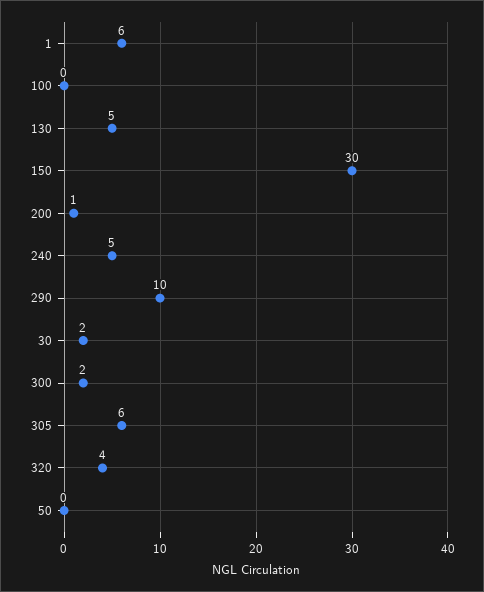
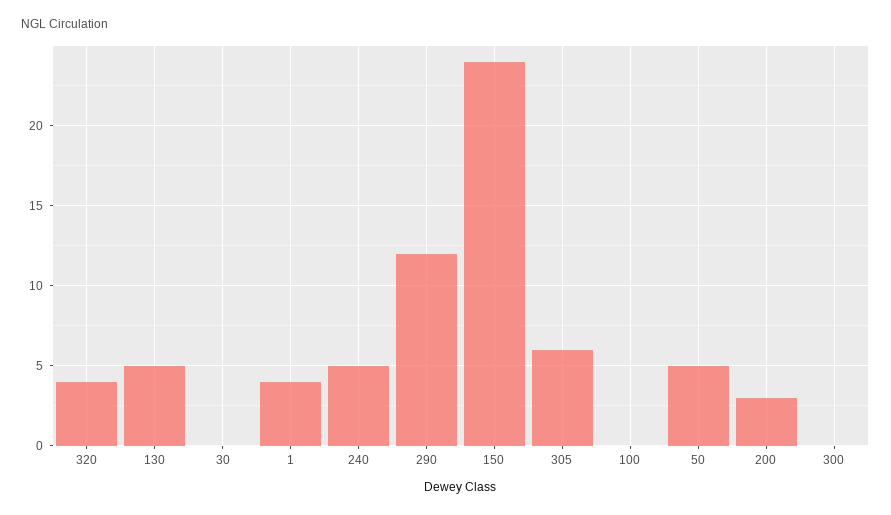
  {
-   "1": 6,
+   "1": 4,
    "100": 0,
    "130": 5,
-   "150": 30,
+   "150": 24,
-   "200": 1,
+   "200": 3,
    "240": 5,
-   "290": 10,
+   "290": 12,
-   "30": 2,
+   "30": 0,
-   "300": 2,
+   "300": 0,
    "305": 6,
    "320": 4,
-   "50": 0
+   "50": 5
  }

